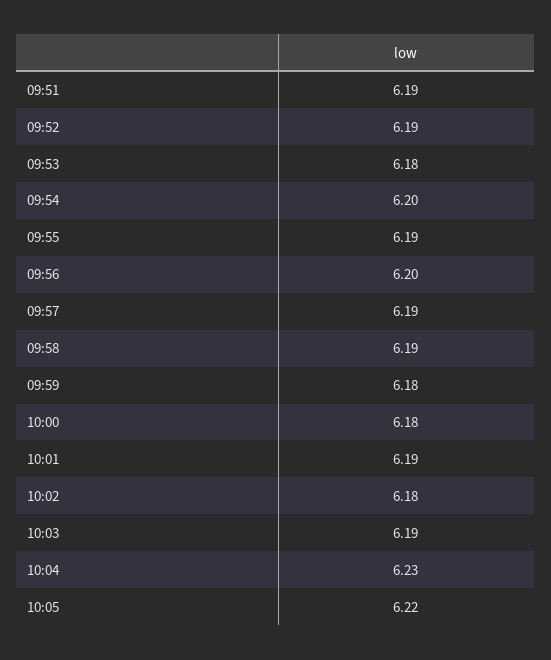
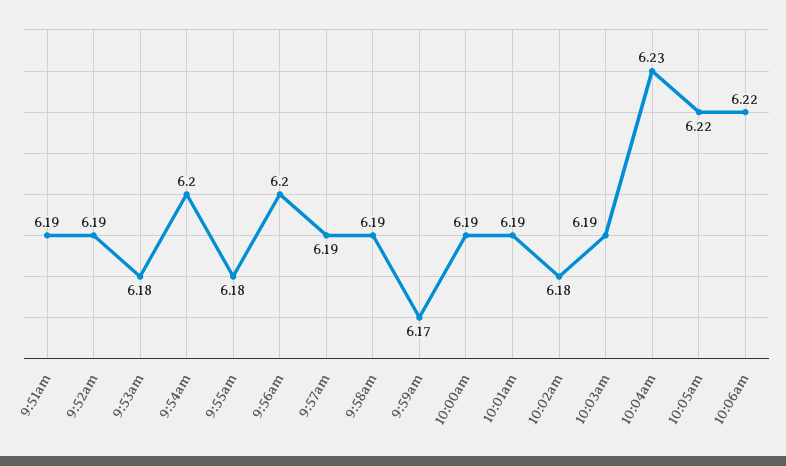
  {
    "09:51": 6.19,
    "09:52": 6.19,
    "09:53": 6.18,
    "09:54": 6.2,
-   "09:55": 6.19,
+   "09:55": 6.18,
    "09:56": 6.2,
    "09:57": 6.19,
    "09:58": 6.19,
-   "09:59": 6.18,
+   "09:59": 6.17,
-   "10:00": 6.18,
+   "10:00": 6.19,
    "10:01": 6.19,
    "10:02": 6.18,
    "10:03": 6.19,
    "10:04": 6.23,
-   "10:05": 6.22
+   "10:05": 6.22,
+   "10:06am": 6.22
  }

